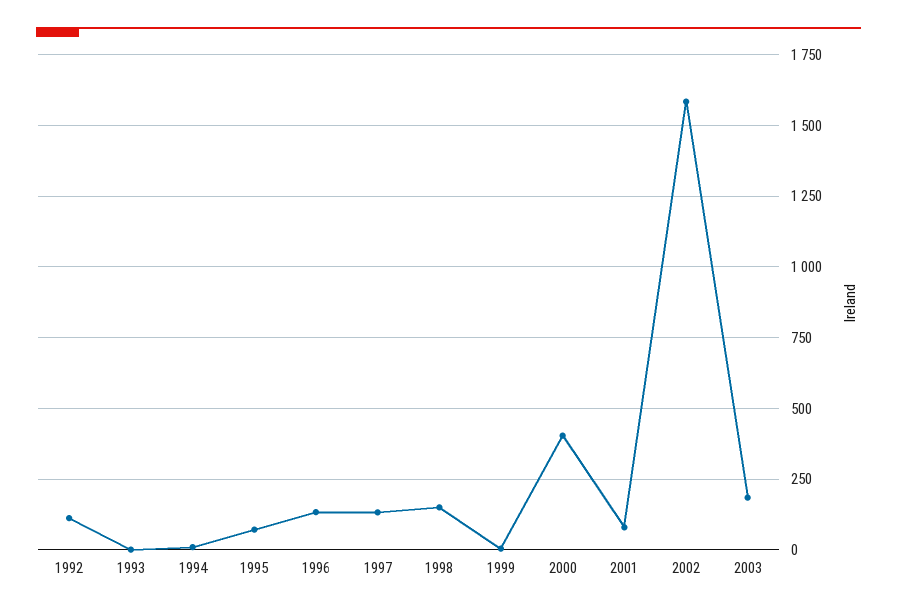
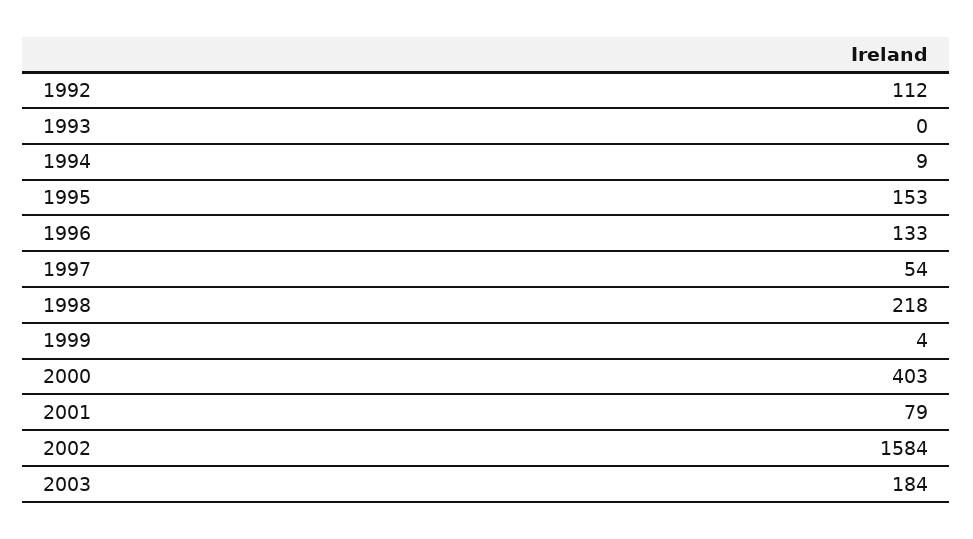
  {
    "1992": 112,
    "1993": 0,
    "1994": 9,
-   "1995": 75,
+   "1995": 153,
    "1996": 133,
-   "1997": 125,
+   "1997": 54,
-   "1998": 150,
+   "1998": 218,
    "1999": 4,
    "2000": 403,
    "2001": 79,
    "2002": 1584,
    "2003": 184
  }

